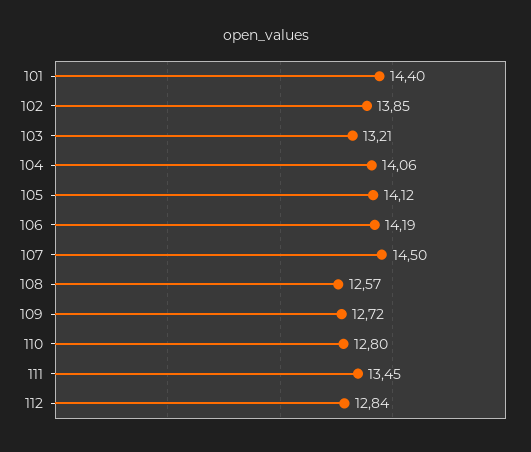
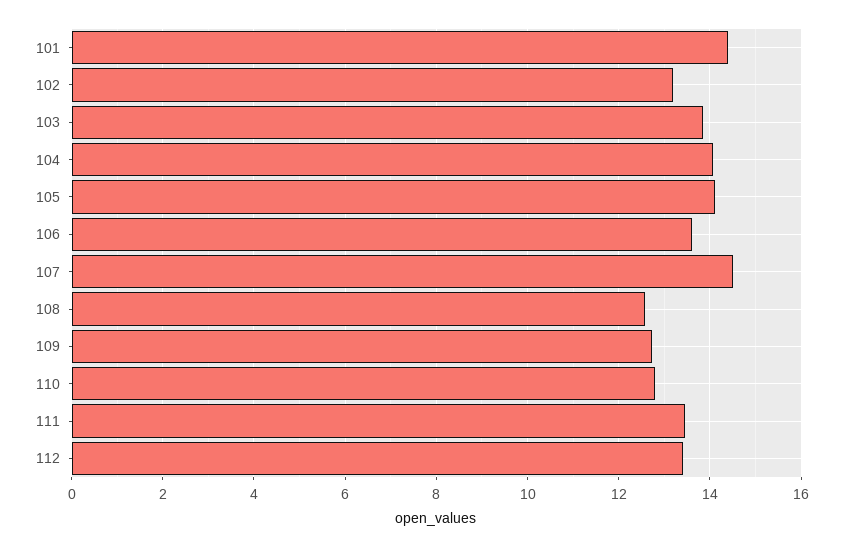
  {
    "101": 14.4,
-   "102": 13.85,
+   "102": 13.2,
-   "103": 13.21,
+   "103": 13.8,
    "104": 14.06,
    "105": 14.12,
-   "106": 14.19,
+   "106": 13.6,
    "107": 14.5,
    "108": 12.57,
    "109": 12.72,
    "110": 12.8,
    "111": 13.45,
-   "112": 12.84
+   "112": 13.4
  }

